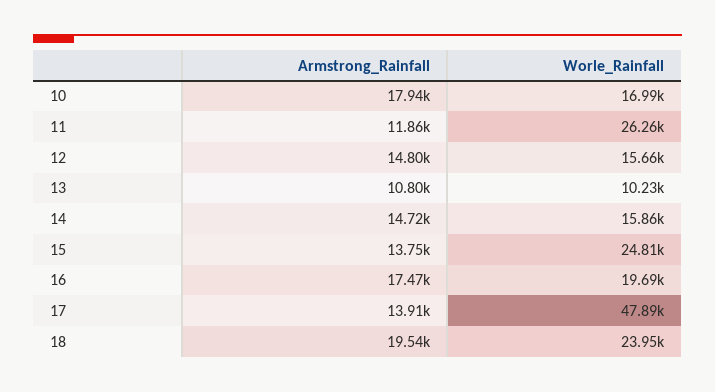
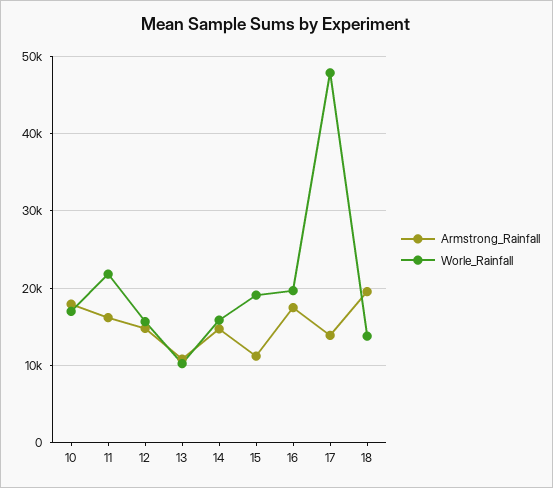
  {
    "Armstrong_Rainfall": {
      "10": 17940,
-     "11": 11860,
+     "11": 16000,
      "12": 14800,
      "13": 10800,
      "14": 14720,
-     "15": 13750,
+     "15": 11000,
      "16": 17470,
      "17": 13910,
      "18": 19540
    },
    "Worle_Rainfall": {
      "10": 16990,
-     "11": 26260,
+     "11": 22000,
      "12": 15660,
      "13": 10230,
      "14": 15860,
-     "15": 24810,
+     "15": 19000,
      "16": 19690,
      "17": 47890,
-     "18": 23950
+     "18": 14000
    }
  }

